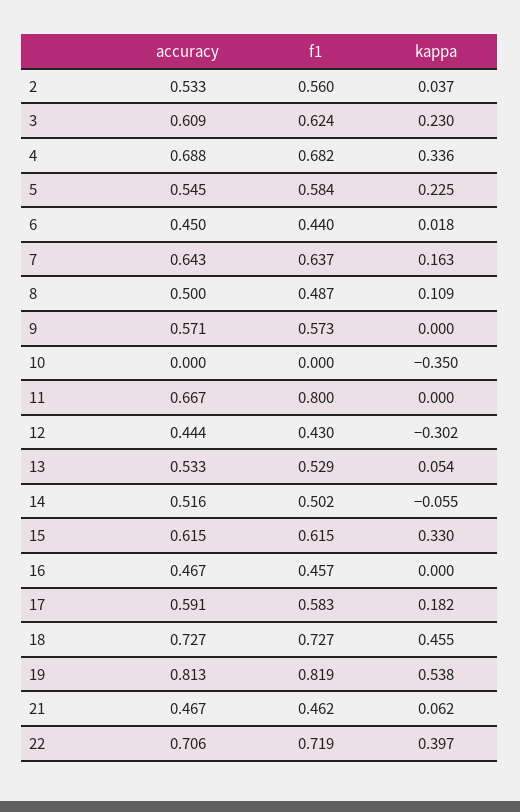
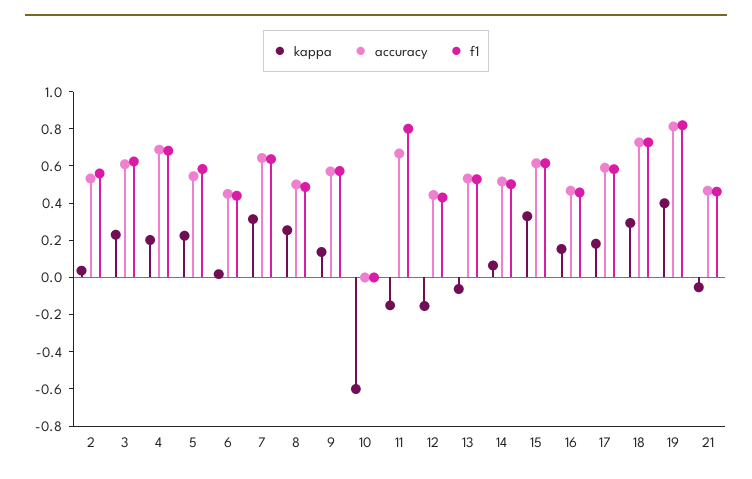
  {
    "accuracy": {
      "2": 0.533,
      "3": 0.609,
      "4": 0.688,
      "5": 0.545,
      "6": 0.45,
      "7": 0.643,
      "8": 0.5,
      "9": 0.571,
      "10": 0,
      "11": 0.667,
      "12": 0.444,
      "13": 0.533,
      "14": 0.516,
      "15": 0.615,
      "16": 0.467,
      "17": 0.591,
      "18": 0.727,
      "19": 0.813,
-     "21": 0.467,
+     "21": 0.467
-     "22": 0.706
    },
    "f1": {
      "2": 0.56,
      "3": 0.624,
      "4": 0.682,
      "5": 0.584,
      "6": 0.44,
      "7": 0.637,
      "8": 0.487,
      "9": 0.573,
      "10": 0,
      "11": 0.8,
      "12": 0.43,
      "13": 0.529,
      "14": 0.502,
      "15": 0.615,
      "16": 0.457,
      "17": 0.583,
      "18": 0.727,
      "19": 0.819,
-     "21": 0.462,
+     "21": 0.462
-     "22": 0.719
    },
    "kappa": {
      "2": 0.037,
      "3": 0.23,
-     "4": 0.336,
+     "4": 0.2,
      "5": 0.225,
      "6": 0.018,
-     "7": 0.163,
+     "7": 0.3,
-     "8": 0.109,
+     "8": 0.25,
-     "9": 0,
+     "9": 0.15,
-     "10": -0.35,
+     "10": -0.6,
-     "11": 0,
+     "11": -0.15,
-     "12": -0.302,
+     "12": -0.15,
-     "13": 0.054,
+     "13": -0.05,
-     "14": -0.055,
+     "14": 0.05,
      "15": 0.33,
-     "16": 0,
+     "16": 0.15,
      "17": 0.182,
-     "18": 0.455,
+     "18": 0.3,
-     "19": 0.538,
+     "19": 0.4,
-     "21": 0.062,
+     "21": -0.05
-     "22": 0.397
    }
  }

